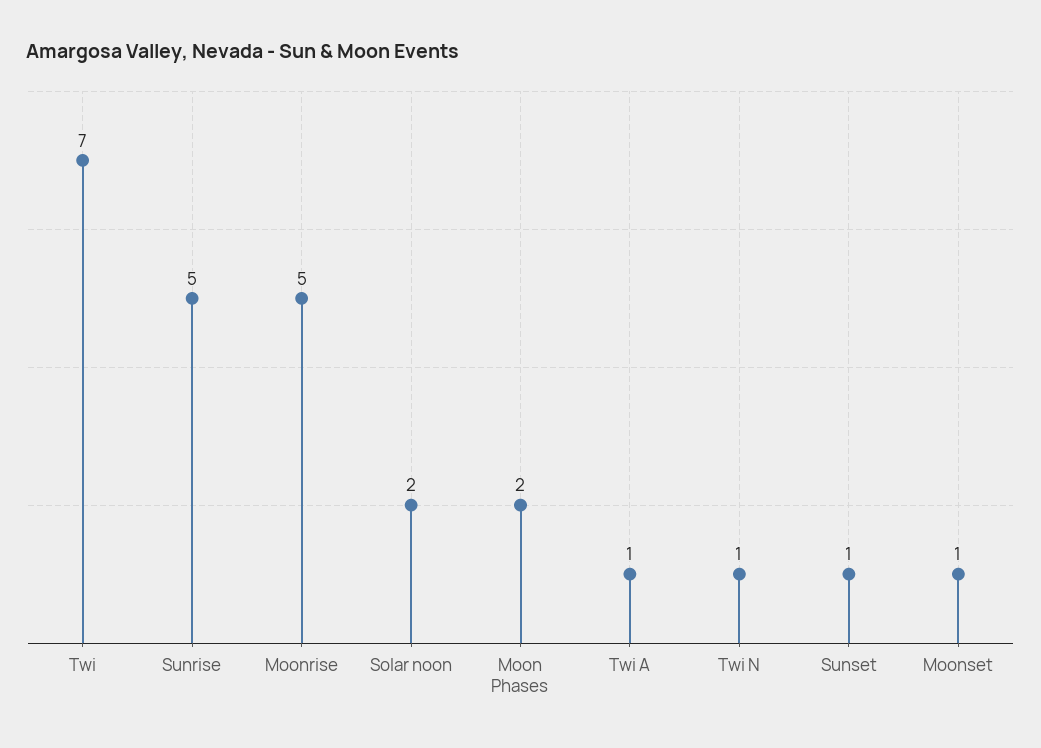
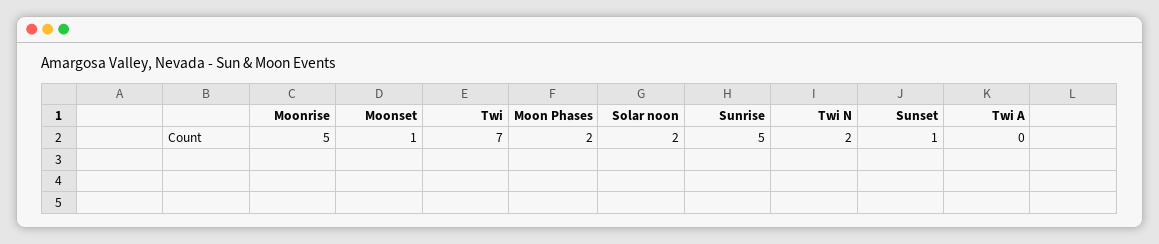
  {
    "Twi": 7,
    "Sunrise": 5,
    "Moonrise": 5,
    "Solar noon": 2,
    "Moon Phases": 2,
-   "Twi A": 1,
+   "Twi A": 0,
-   "Twi N": 1,
+   "Twi N": 2,
    "Sunset": 1,
    "Moonset": 1
  }

